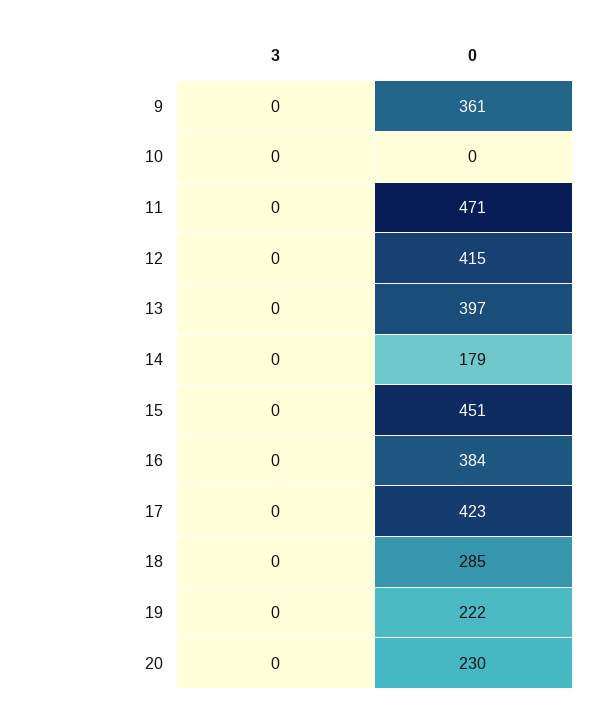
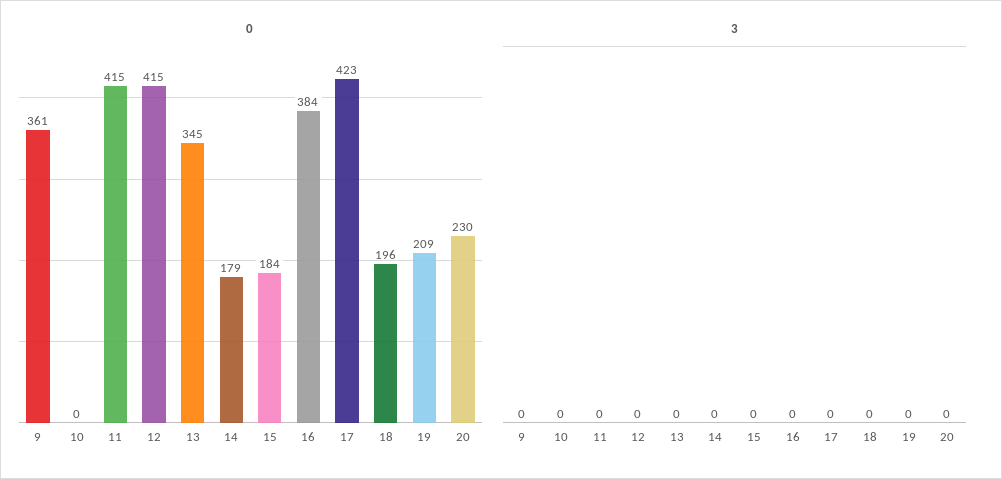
  {
    "3": {
      "9": 0,
      "10": 0,
      "11": 0,
      "12": 0,
      "13": 0,
      "14": 0,
      "15": 0,
      "16": 0,
      "17": 0,
      "18": 0,
      "19": 0,
      "20": 0
    },
    "0": {
      "9": 361,
      "10": 0,
-     "11": 471,
+     "11": 415,
      "12": 415,
-     "13": 397,
+     "13": 345,
      "14": 179,
-     "15": 451,
+     "15": 184,
      "16": 384,
      "17": 423,
-     "18": 285,
+     "18": 196,
-     "19": 222,
+     "19": 209,
      "20": 230
    }
  }

